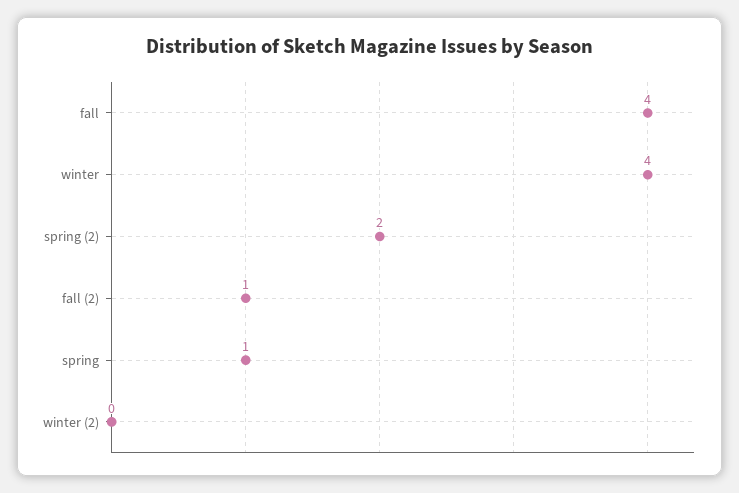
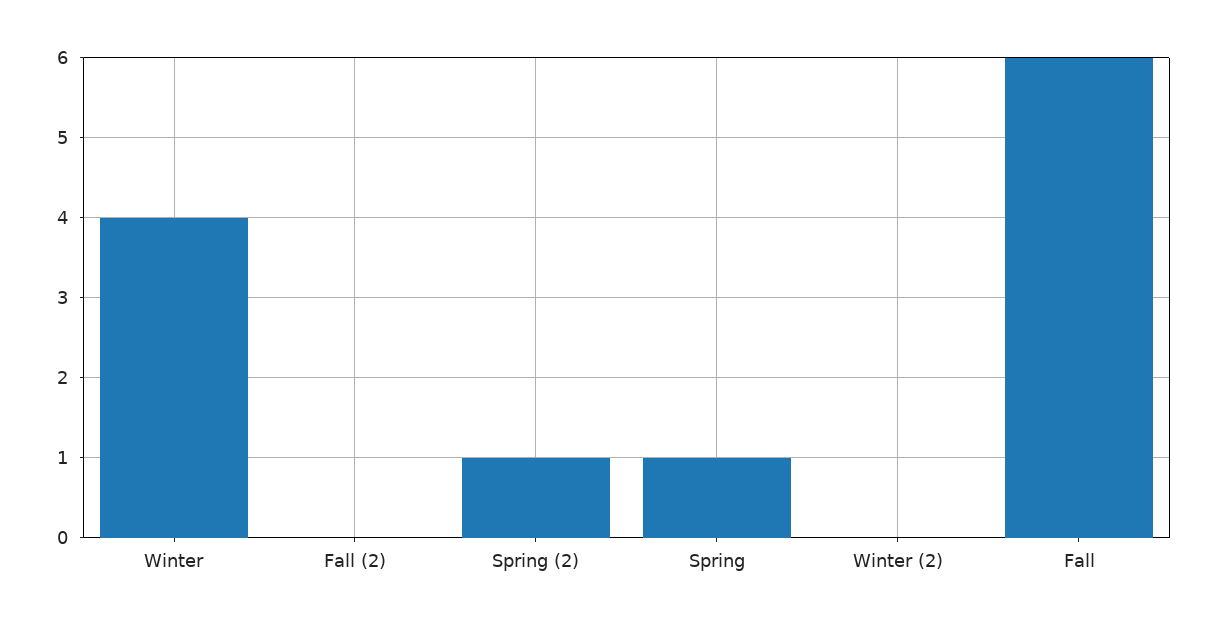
  {
-   "fall": 4,
+   "fall": 6,
    "winter": 4,
-   "spring (2)": 2,
+   "spring (2)": 1,
-   "fall (2)": 1,
+   "fall (2)": 0,
    "spring": 1,
    "winter (2)": 0
  }

